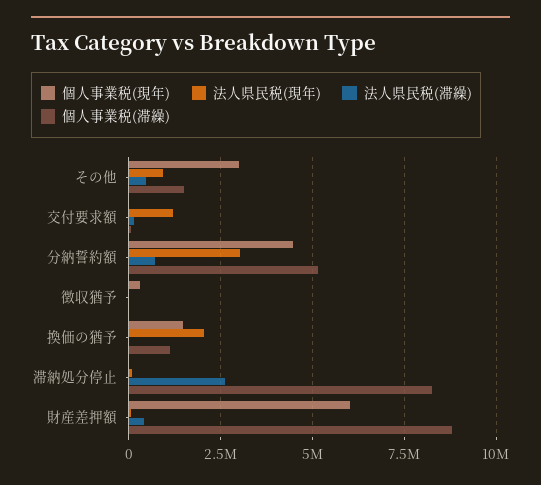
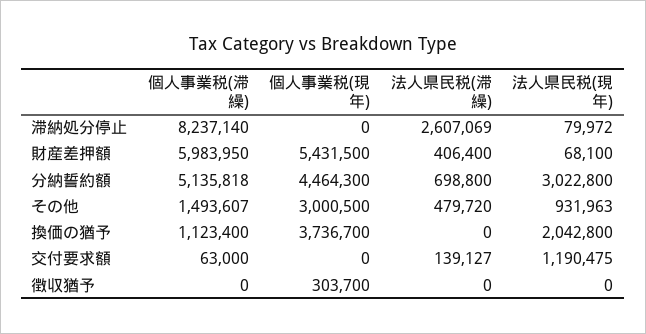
  {
    "個人事業税(現年)": {
      "その他": 3000500,
      "交付要求額": 0,
      "分納誓約額": 4464300,
      "徴収猶予": 303700,
-     "換価の猶予": 1500000,
+     "換価の猶予": 3736700,
      "滞納処分停止": 0,
-     "財産差押額": 6000000
+     "財産差押額": 5431500
    },
    "法人県民税(現年)": {
      "その他": 931963,
      "交付要求額": 1190475,
      "分納誓約額": 3022800,
      "徴収猶予": 0,
      "換価の猶予": 2042800,
      "滞納処分停止": 79972,
      "財産差押額": 68100
    },
    "法人県民税(滞繰)": {
      "その他": 479720,
      "交付要求額": 139127,
      "分納誓約額": 698800,
      "徴収猶予": 0,
      "換価の猶予": 0,
      "滞納処分停止": 2607069,
      "財産差押額": 406400
    },
    "個人事業税(滞繰)": {
      "その他": 1493607,
      "交付要求額": 63000,
      "分納誓約額": 5135818,
      "徴収猶予": 0,
      "換価の猶予": 1123400,
      "滞納処分停止": 8237140,
-     "財産差押額": 8750000
+     "財産差押額": 5983950
    }
  }

